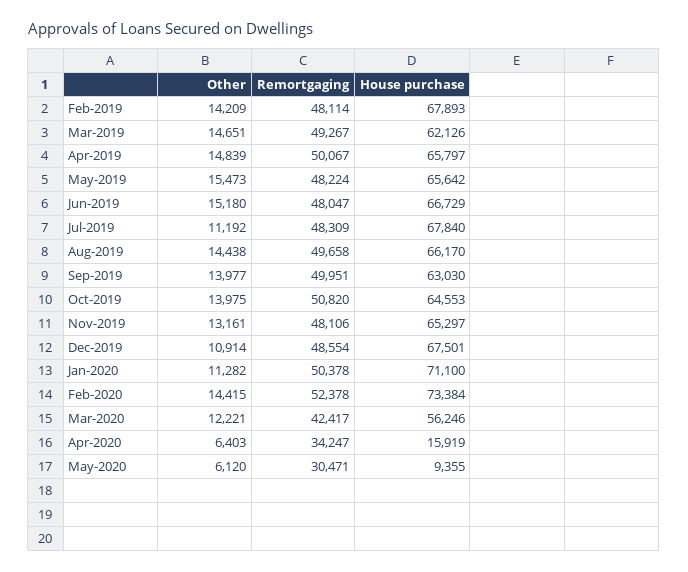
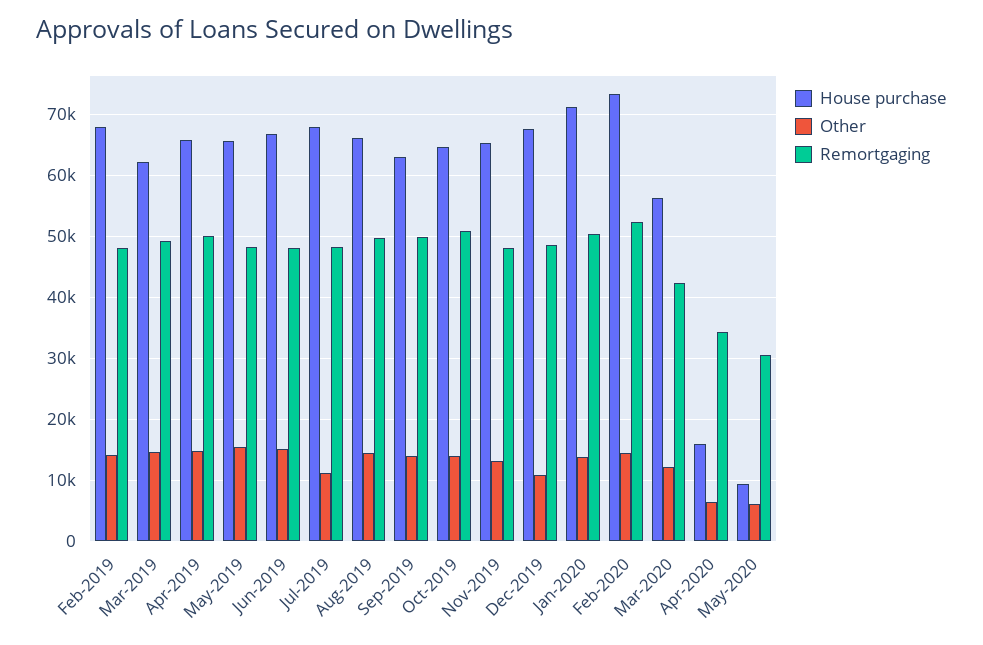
  {
    "Other": {
      "Feb-2019": 14209,
      "Mar-2019": 14651,
      "Apr-2019": 14839,
      "May-2019": 15473,
      "Jun-2019": 15180,
      "Jul-2019": 11192,
      "Aug-2019": 14438,
      "Sep-2019": 13977,
      "Oct-2019": 13975,
      "Nov-2019": 13161,
      "Dec-2019": 10914,
-     "Jan-2020": 11282,
+     "Jan-2020": 14000,
      "Feb-2020": 14415,
      "Mar-2020": 12221,
      "Apr-2020": 6403,
      "May-2020": 6120
    },
    "Remortgaging": {
      "Feb-2019": 48114,
      "Mar-2019": 49267,
      "Apr-2019": 50067,
      "May-2019": 48224,
      "Jun-2019": 48047,
      "Jul-2019": 48309,
      "Aug-2019": 49658,
      "Sep-2019": 49951,
      "Oct-2019": 50820,
      "Nov-2019": 48106,
      "Dec-2019": 48554,
      "Jan-2020": 50378,
      "Feb-2020": 52378,
      "Mar-2020": 42417,
      "Apr-2020": 34247,
      "May-2020": 30471
    },
    "House purchase": {
      "Feb-2019": 67893,
      "Mar-2019": 62126,
      "Apr-2019": 65797,
      "May-2019": 65642,
      "Jun-2019": 66729,
      "Jul-2019": 67840,
      "Aug-2019": 66170,
      "Sep-2019": 63030,
      "Oct-2019": 64553,
      "Nov-2019": 65297,
      "Dec-2019": 67501,
      "Jan-2020": 71100,
      "Feb-2020": 73384,
      "Mar-2020": 56246,
      "Apr-2020": 15919,
      "May-2020": 9355
    }
  }

